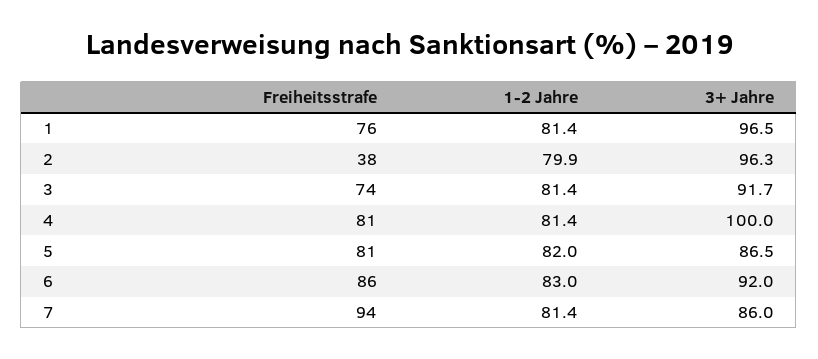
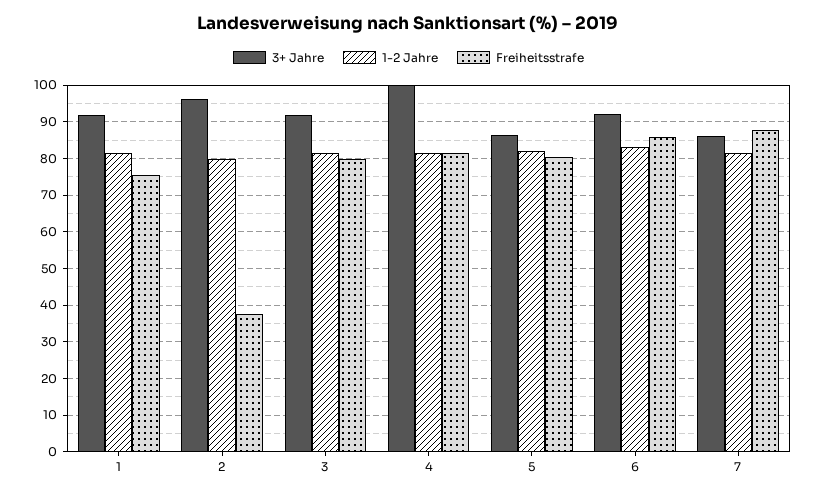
  {
    "Freiheitsstrafe": {
      "1": 76,
      "2": 38,
-     "3": 74,
+     "3": 80,
      "4": 81,
      "5": 81,
      "6": 86,
-     "7": 94
+     "7": 88
    },
    "1-2 Jahre": {
      "1": 81.4,
      "2": 79.9,
      "3": 81.4,
      "4": 81.4,
      "5": 82,
      "6": 83,
      "7": 81.4
    },
    "3+ Jahre": {
-     "1": 96.5,
+     "1": 92,
      "2": 96.3,
      "3": 91.7,
      "4": 100,
      "5": 86.5,
      "6": 92,
      "7": 86
    }
  }

